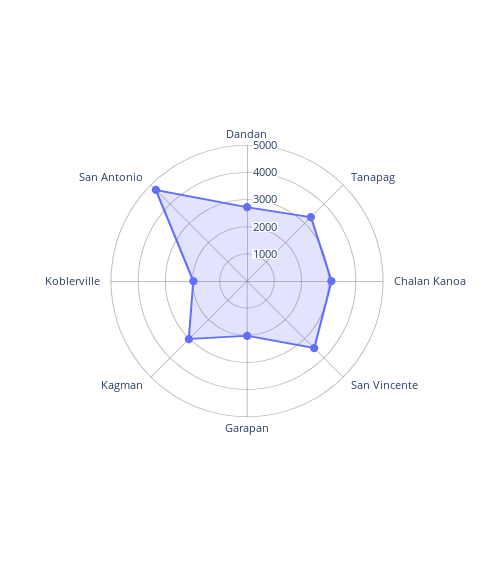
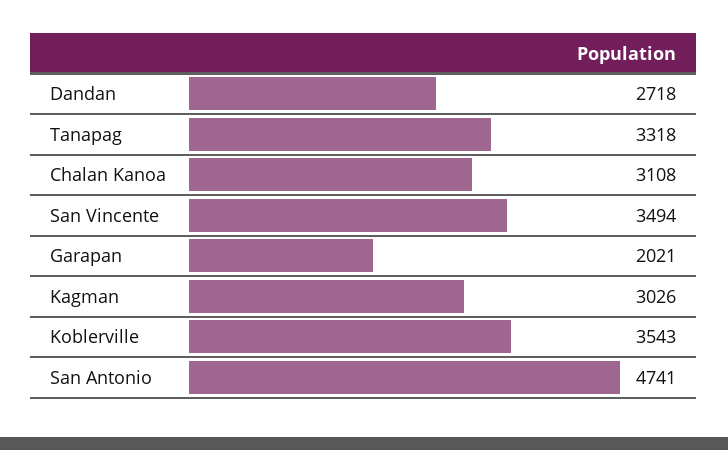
  {
    "Dandan": 2718,
    "Tanapag": 3318,
    "Chalan Kanoa": 3108,
    "San Vincente": 3494,
    "Garapan": 2021,
    "Kagman": 3026,
-   "Koblerville": 2000,
+   "Koblerville": 3543,
    "San Antonio": 4741
  }

